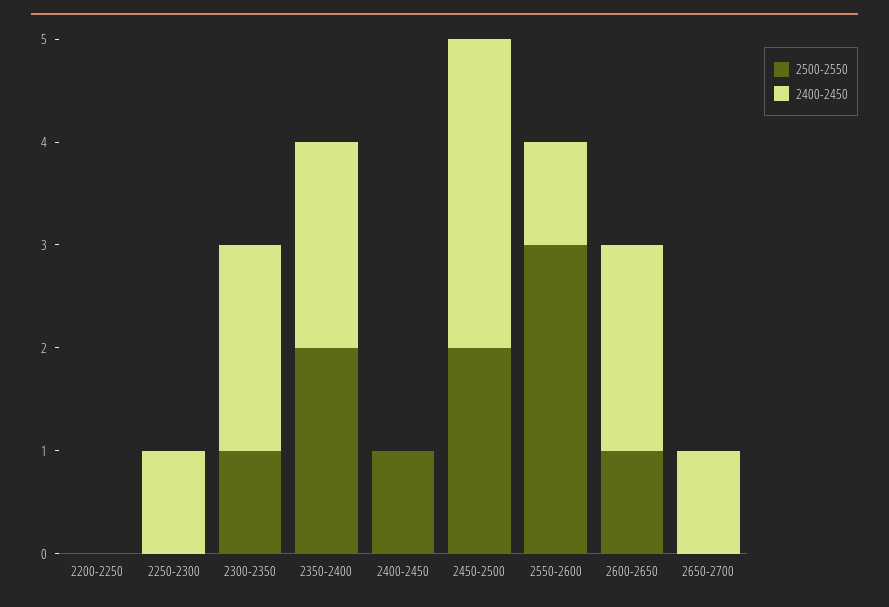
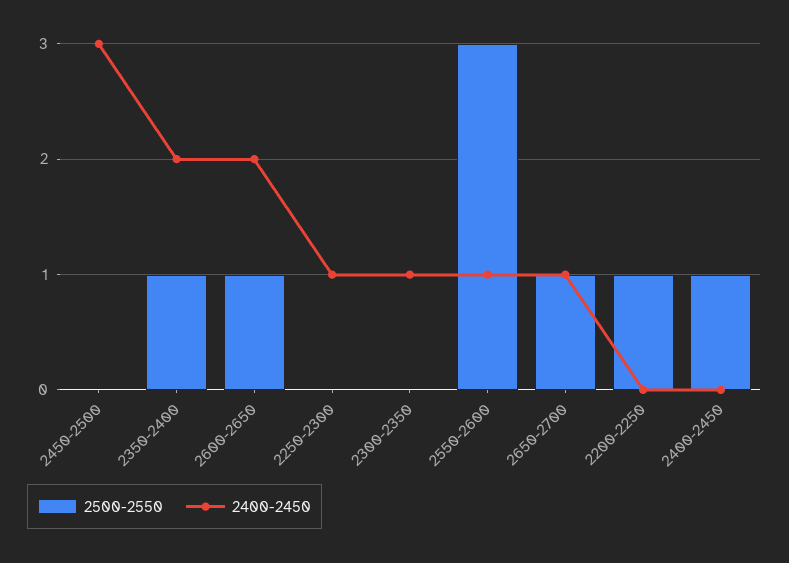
  {
    "2500-2550": {
-     "2200-2250": 0,
+     "2200-2250": 1,
      "2250-2300": 0,
-     "2300-2350": 1,
+     "2300-2350": 0,
-     "2350-2400": 2,
+     "2350-2400": 1,
      "2400-2450": 1,
-     "2450-2500": 2,
+     "2450-2500": 0,
      "2550-2600": 3,
      "2600-2650": 1,
-     "2650-2700": 0
+     "2650-2700": 1
    },
    "2400-2450": {
      "2200-2250": 0,
      "2250-2300": 1,
-     "2300-2350": 2,
+     "2300-2350": 1,
      "2350-2400": 2,
      "2400-2450": 0,
      "2450-2500": 3,
      "2550-2600": 1,
      "2600-2650": 2,
      "2650-2700": 1
    }
  }

